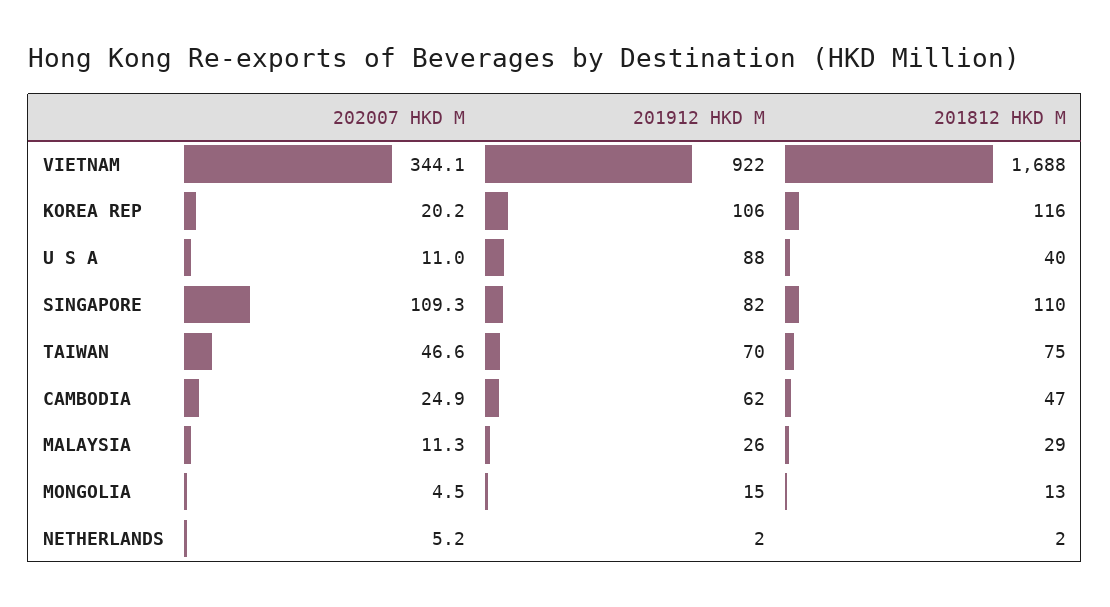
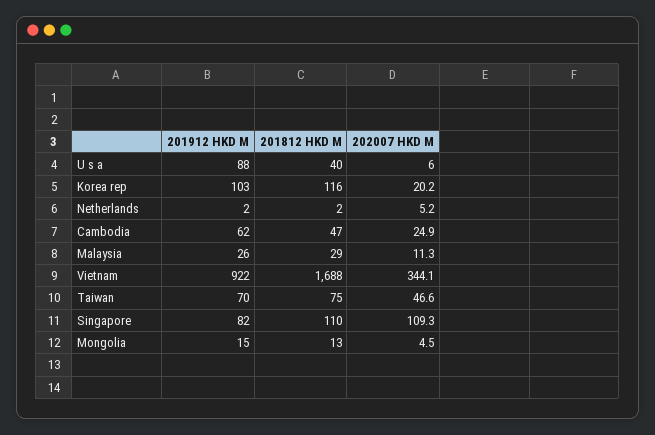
  {
    "202007 HKD M": {
      "VIETNAM": 344.1,
      "KOREA REP": 20.2,
-     "U S A": 11,
+     "U S A": 6,
      "SINGAPORE": 109.3,
      "TAIWAN": 46.6,
      "CAMBODIA": 24.9,
      "MALAYSIA": 11.3,
      "MONGOLIA": 4.5,
      "NETHERLANDS": 5.2
    },
    "201912 HKD M": {
      "VIETNAM": 922,
-     "KOREA REP": 106,
+     "KOREA REP": 103,
      "U S A": 88,
      "SINGAPORE": 82,
      "TAIWAN": 70,
      "CAMBODIA": 62,
      "MALAYSIA": 26,
      "MONGOLIA": 15,
      "NETHERLANDS": 2
    },
    "201812 HKD M": {
      "VIETNAM": 1688,
      "KOREA REP": 116,
      "U S A": 40,
      "SINGAPORE": 110,
      "TAIWAN": 75,
      "CAMBODIA": 47,
      "MALAYSIA": 29,
      "MONGOLIA": 13,
      "NETHERLANDS": 2
    }
  }

